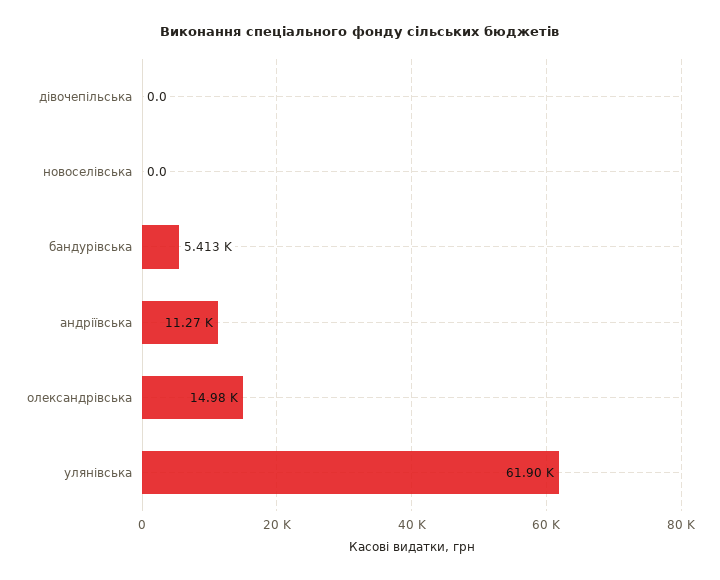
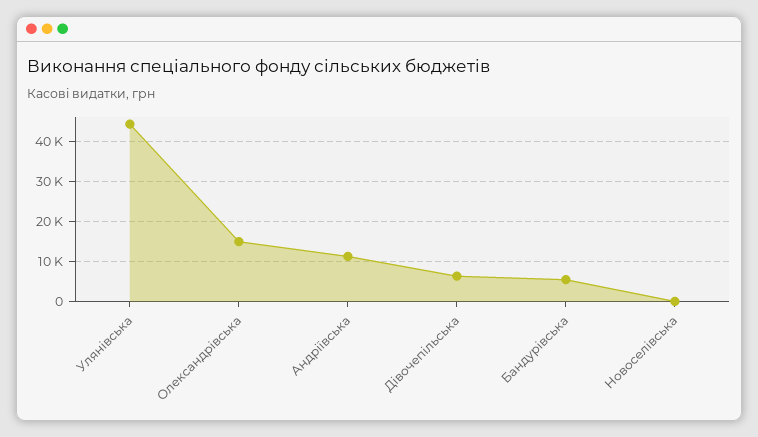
  {
-   "дівочепільська": 0,
+   "дівочепільська": 6000,
    "новоселівська": 0,
    "бандурівська": 5413,
    "андріївська": 11270,
    "олександрівська": 14980,
-   "улянівська": 61900
+   "улянівська": 44000
  }

